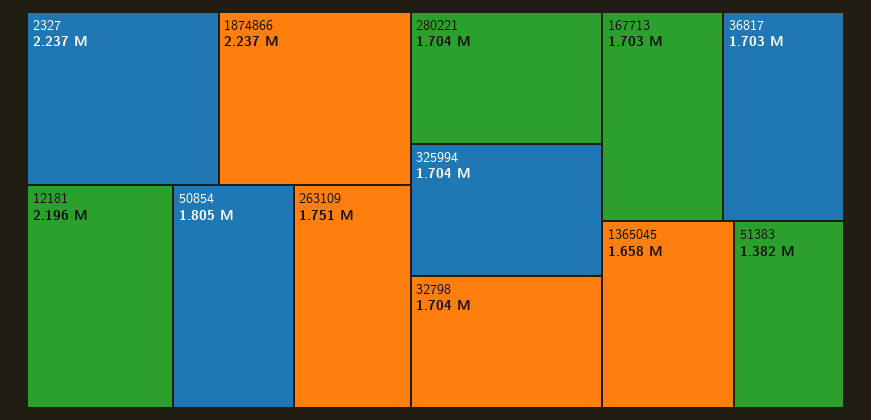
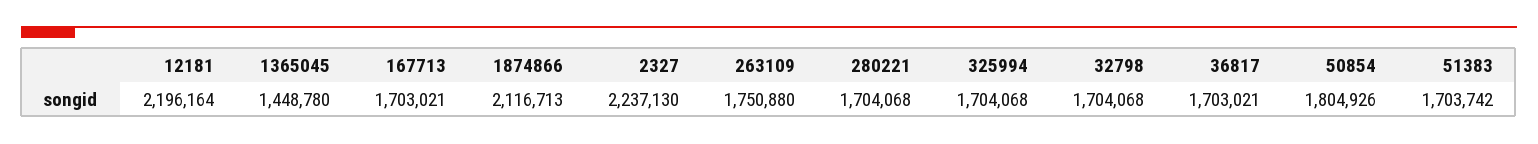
  {
    "2327": 2237130,
-   "1874866": 2237000,
+   "1874866": 2116713,
    "12181": 2196164,
    "50854": 1804926,
    "263109": 1750880,
    "280221": 1704068,
    "325994": 1704068,
    "32798": 1704068,
    "167713": 1703021,
    "36817": 1703021,
-   "1365045": 1658000,
+   "1365045": 1448780,
-   "51383": 1382000
+   "51383": 1703742
  }

